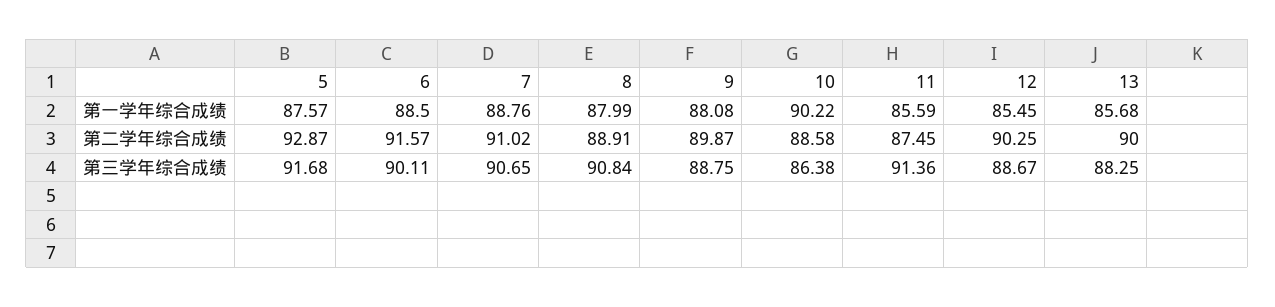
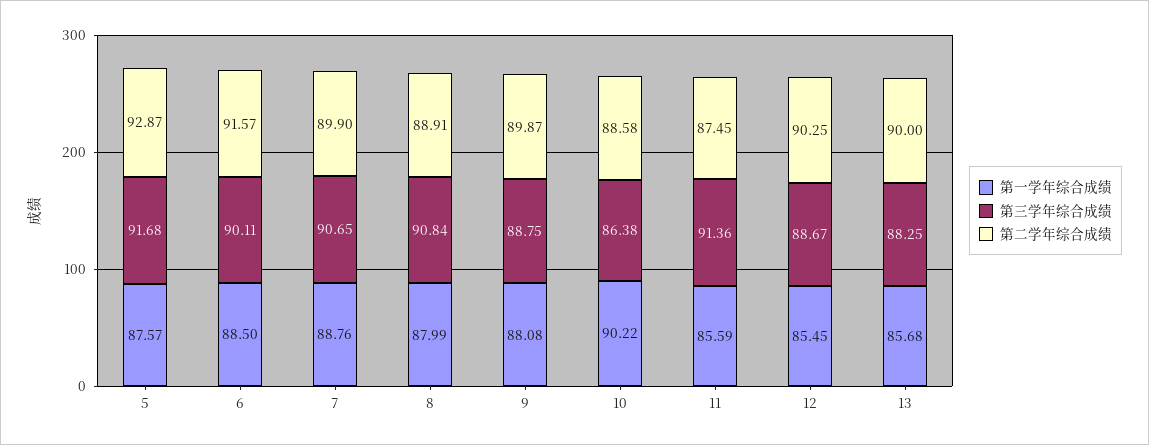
  {
    "第一学年综合成绩": {
      "5": 87.57,
      "6": 88.5,
      "7": 88.76,
      "8": 87.99,
      "9": 88.08,
      "10": 90.22,
      "11": 85.59,
      "12": 85.45,
      "13": 85.68
    },
    "第二学年综合成绩": {
      "5": 92.87,
      "6": 91.57,
-     "7": 91.02,
+     "7": 89.9,
      "8": 88.91,
      "9": 89.87,
      "10": 88.58,
      "11": 87.45,
      "12": 90.25,
      "13": 90
    },
    "第三学年综合成绩": {
      "5": 91.68,
      "6": 90.11,
      "7": 90.65,
      "8": 90.84,
      "9": 88.75,
      "10": 86.38,
      "11": 91.36,
      "12": 88.67,
      "13": 88.25
    }
  }

